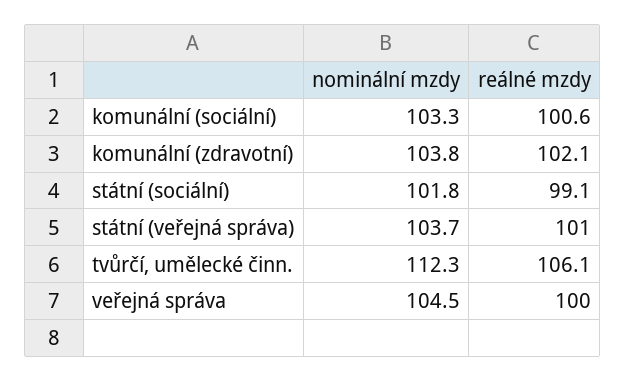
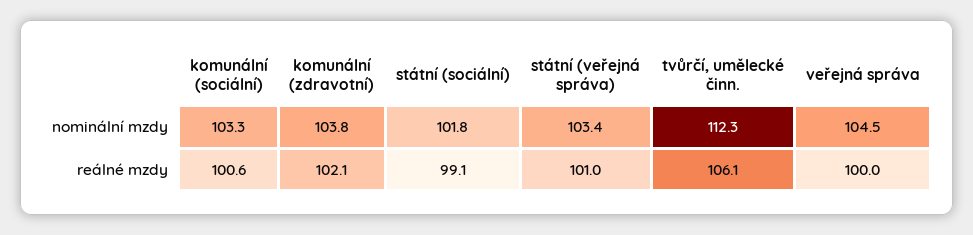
  {
    "nominální mzdy": {
      "komunální (sociální)": 103.3,
      "komunální (zdravotní)": 103.8,
      "státní (sociální)": 101.8,
-     "státní (veřejná správa)": 103.7,
+     "státní (veřejná správa)": 103.4,
      "tvůrčí, umělecké činn.": 112.3,
      "veřejná správa": 104.5
    },
    "reálné mzdy": {
      "komunální (sociální)": 100.6,
      "komunální (zdravotní)": 102.1,
      "státní (sociální)": 99.1,
      "státní (veřejná správa)": 101,
      "tvůrčí, umělecké činn.": 106.1,
      "veřejná správa": 100
    }
  }

